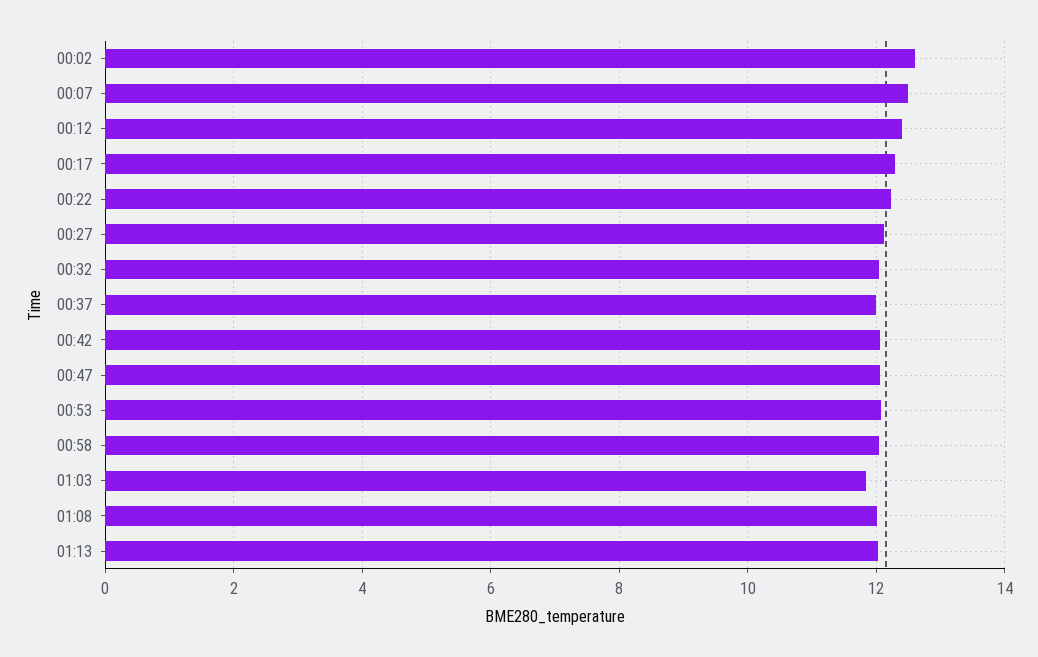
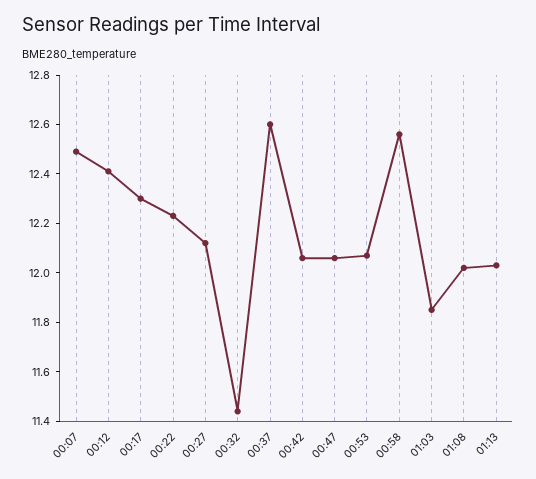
  {
-   "00:02": 12.6,
    "00:07": 12.5,
    "00:12": 12.4,
    "00:17": 12.3,
    "00:22": 12.25,
    "00:27": 12.1,
-   "00:32": 12,
+   "00:32": 11.45,
-   "00:37": 12,
+   "00:37": 12.6,
    "00:42": 12.05,
    "00:47": 12.05,
    "00:53": 12.05,
-   "00:58": 12,
+   "00:58": 12.55,
    "01:03": 11.85,
    "01:08": 12,
    "01:13": 12.05
  }

